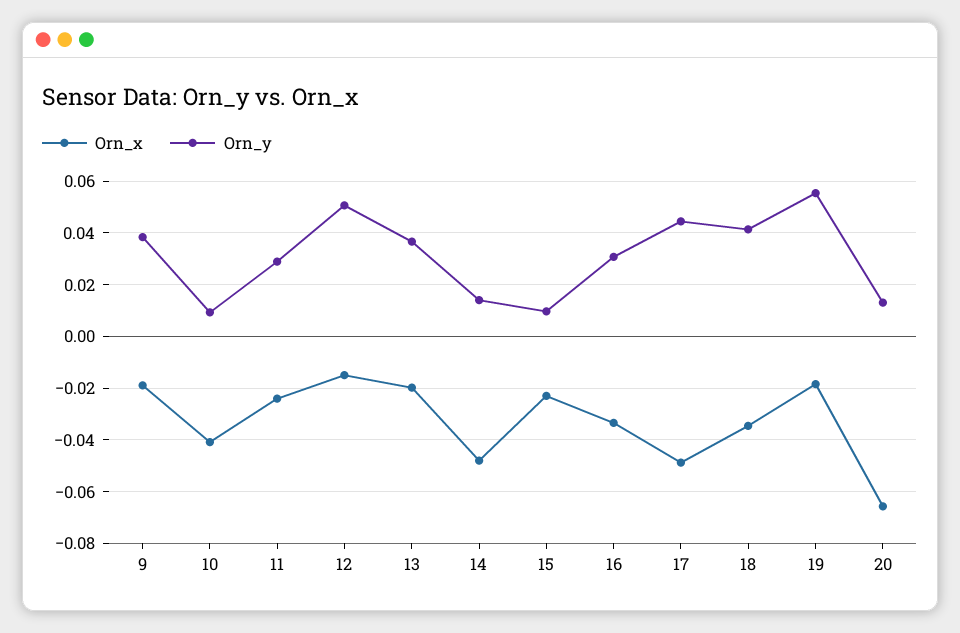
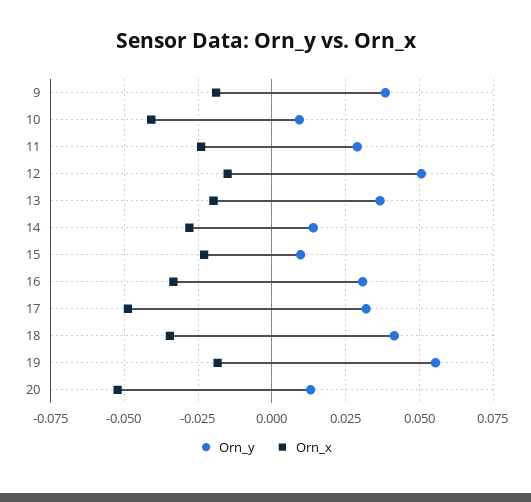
  {
    "Orn_x": {
      "9": -0.02,
      "10": -0.04,
      "11": -0.025,
      "12": -0.015,
      "13": -0.02,
-     "14": -0.0475,
+     "14": -0.0275,
      "15": -0.0225,
      "16": -0.0325,
      "17": -0.05,
      "18": -0.035,
      "19": -0.0175,
-     "20": -0.065
+     "20": -0.0525
    },
    "Orn_y": {
      "9": 0.0375,
      "10": 0.01,
      "11": 0.03,
      "12": 0.05,
      "13": 0.0375,
      "14": 0.015,
      "15": 0.01,
      "16": 0.03,
-     "17": 0.045,
+     "17": 0.0325,
      "18": 0.0425,
      "19": 0.055,
      "20": 0.0125
    }
  }

